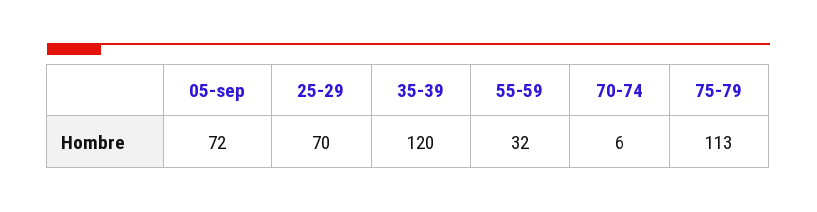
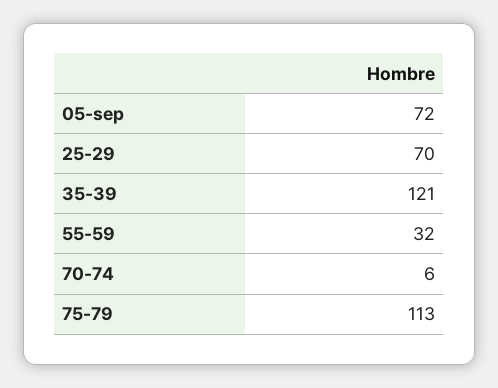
  {
    "05-sep": 72,
    "25-29": 70,
-   "35-39": 120,
+   "35-39": 121,
    "55-59": 32,
    "70-74": 6,
    "75-79": 113
  }

